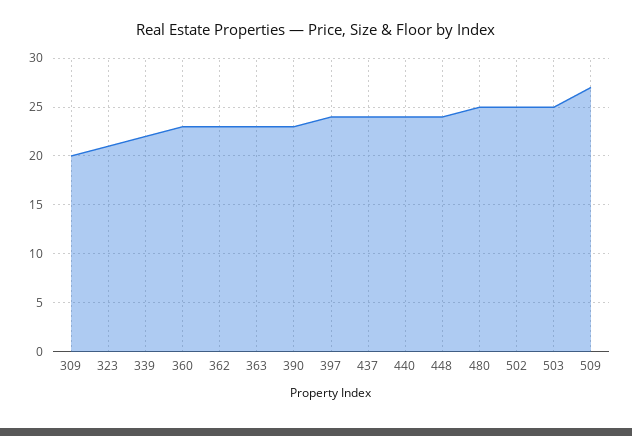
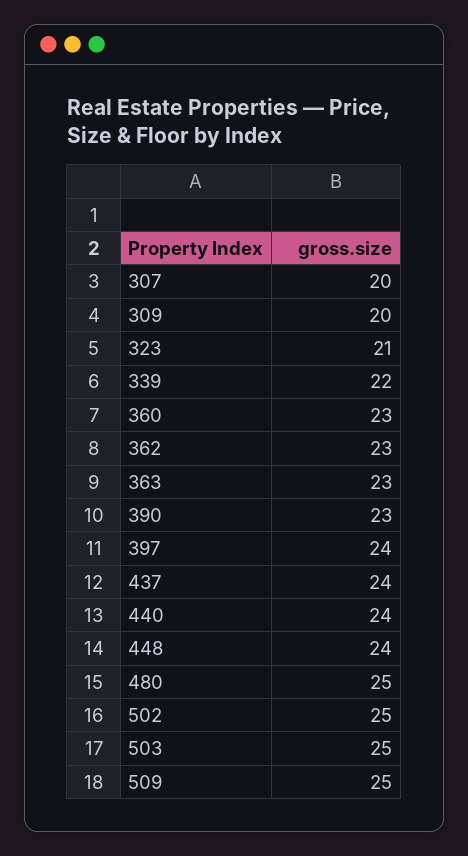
  {
    "309": 20,
    "323": 21,
    "339": 22,
    "360": 23,
    "362": 23,
    "363": 23,
    "390": 23,
    "397": 24,
    "437": 24,
    "440": 24,
    "448": 24,
    "480": 25,
    "502": 25,
    "503": 25,
-   "509": 27
+   "509": 25,
+   "307": 20
  }

